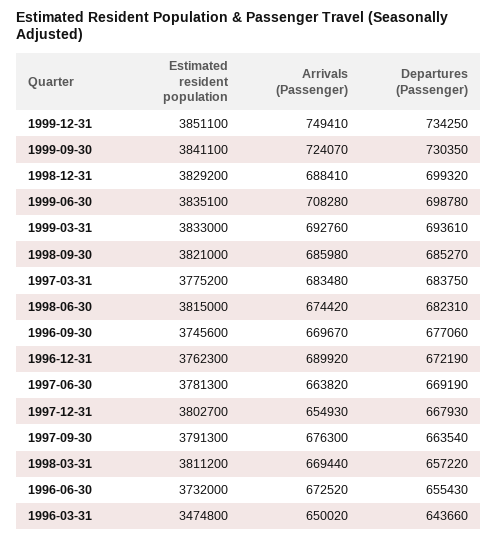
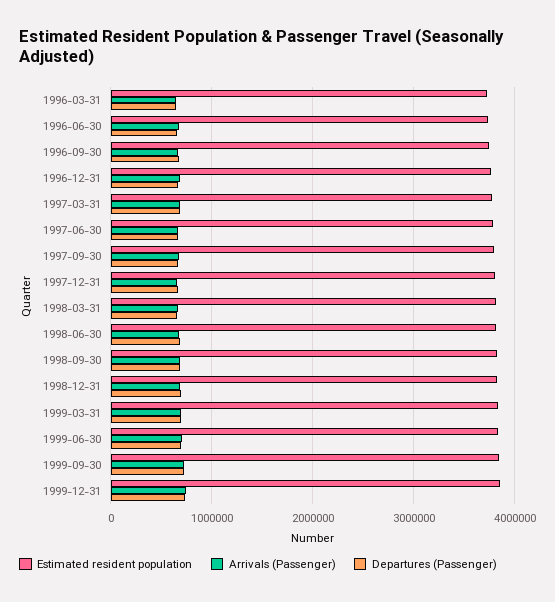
  {
    "Estimated resident population": {
      "1999-12-31": 3851100,
      "1999-09-30": 3841100,
      "1998-12-31": 3829200,
      "1999-06-30": 3835100,
      "1999-03-31": 3833000,
      "1998-09-30": 3821000,
      "1997-03-31": 3775200,
      "1998-06-30": 3815000,
      "1996-09-30": 3745600,
      "1996-12-31": 3762300,
      "1997-06-30": 3781300,
      "1997-12-31": 3802700,
      "1997-09-30": 3791300,
      "1998-03-31": 3811200,
      "1996-06-30": 3732000,
-     "1996-03-31": 3474800
+     "1996-03-31": 3700000
    },
    "Arrivals (Passenger)": {
      "1999-12-31": 749410,
      "1999-09-30": 724070,
      "1998-12-31": 688410,
      "1999-06-30": 708280,
      "1999-03-31": 692760,
      "1998-09-30": 685980,
      "1997-03-31": 683480,
      "1998-06-30": 674420,
      "1996-09-30": 669670,
      "1996-12-31": 689920,
      "1997-06-30": 663820,
      "1997-12-31": 654930,
      "1997-09-30": 676300,
      "1998-03-31": 669440,
      "1996-06-30": 672520,
      "1996-03-31": 650020
    },
    "Departures (Passenger)": {
      "1999-12-31": 734250,
      "1999-09-30": 730350,
      "1998-12-31": 699320,
      "1999-06-30": 698780,
      "1999-03-31": 693610,
      "1998-09-30": 685270,
      "1997-03-31": 683750,
      "1998-06-30": 682310,
      "1996-09-30": 677060,
      "1996-12-31": 672190,
      "1997-06-30": 669190,
      "1997-12-31": 667930,
      "1997-09-30": 663540,
      "1998-03-31": 657220,
      "1996-06-30": 655430,
      "1996-03-31": 643660
    }
  }

